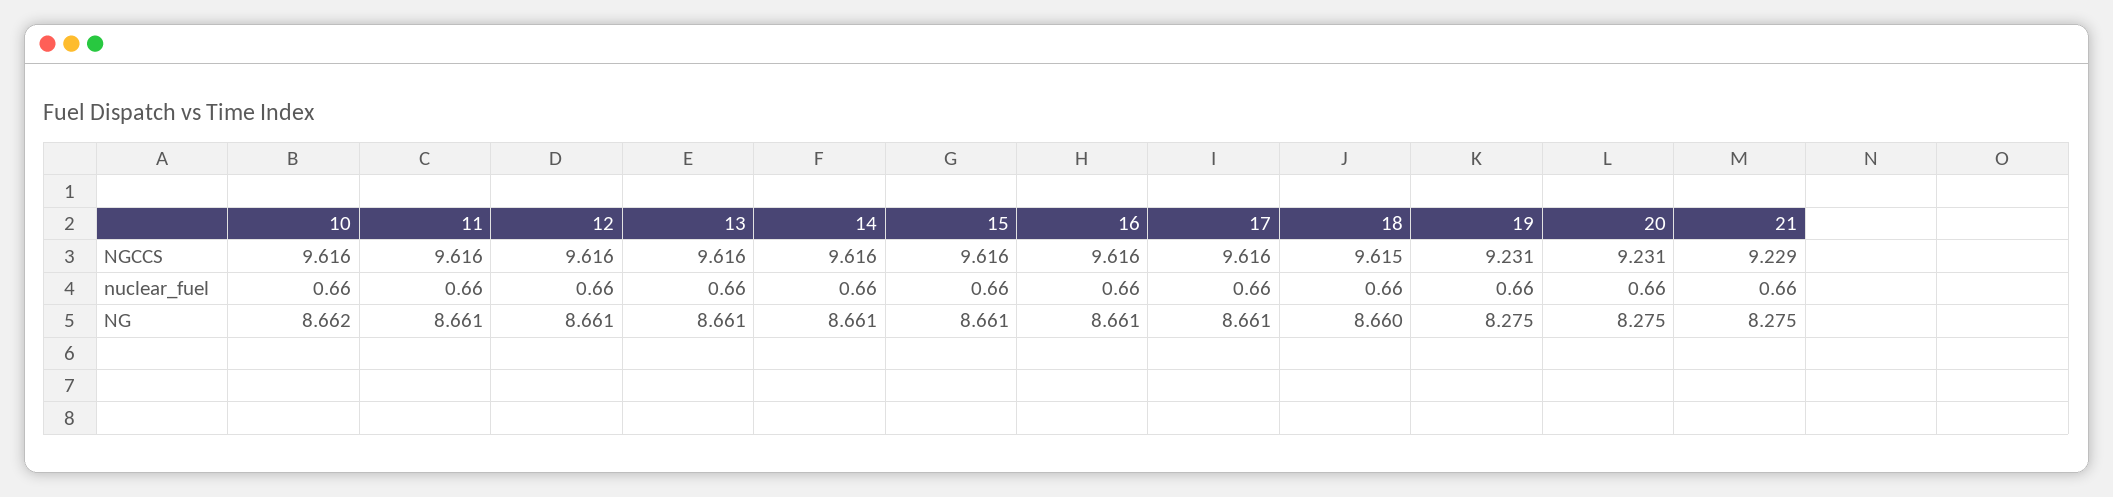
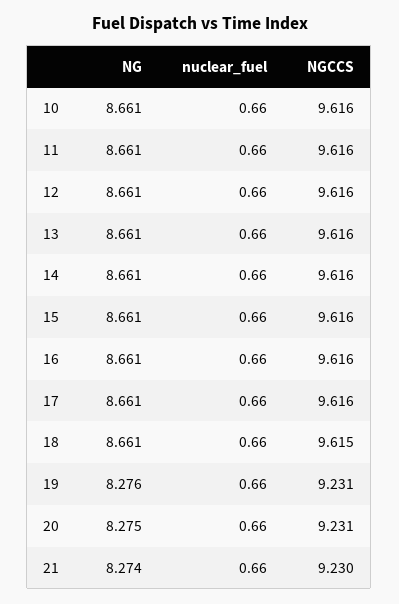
  {
    "10": {
      "NGCCS": 9.616,
      "nuclear_fuel": 0.66,
-     "NG": 8.662
+     "NG": 8.661
    },
    "11": {
      "NGCCS": 9.616,
      "nuclear_fuel": 0.66,
      "NG": 8.661
    },
    "12": {
      "NGCCS": 9.616,
      "nuclear_fuel": 0.66,
      "NG": 8.661
    },
    "13": {
      "NGCCS": 9.616,
      "nuclear_fuel": 0.66,
      "NG": 8.661
    },
    "14": {
      "NGCCS": 9.616,
      "nuclear_fuel": 0.66,
      "NG": 8.661
    },
    "15": {
      "NGCCS": 9.616,
      "nuclear_fuel": 0.66,
      "NG": 8.661
    },
    "16": {
      "NGCCS": 9.616,
      "nuclear_fuel": 0.66,
      "NG": 8.661
    },
    "17": {
      "NGCCS": 9.616,
      "nuclear_fuel": 0.66,
      "NG": 8.661
    },
    "18": {
      "NGCCS": 9.615,
      "nuclear_fuel": 0.66,
-     "NG": 8.66
+     "NG": 8.661
    },
    "19": {
      "NGCCS": 9.231,
      "nuclear_fuel": 0.66,
-     "NG": 8.275
+     "NG": 8.276
    },
    "20": {
      "NGCCS": 9.231,
      "nuclear_fuel": 0.66,
      "NG": 8.275
    },
    "21": {
-     "NGCCS": 9.229,
+     "NGCCS": 9.23,
      "nuclear_fuel": 0.66,
-     "NG": 8.275
+     "NG": 8.274
    }
  }

